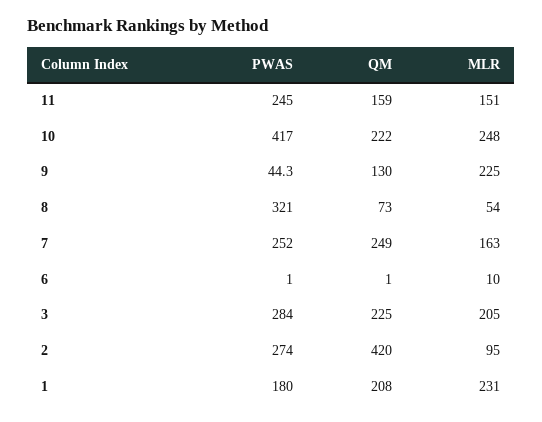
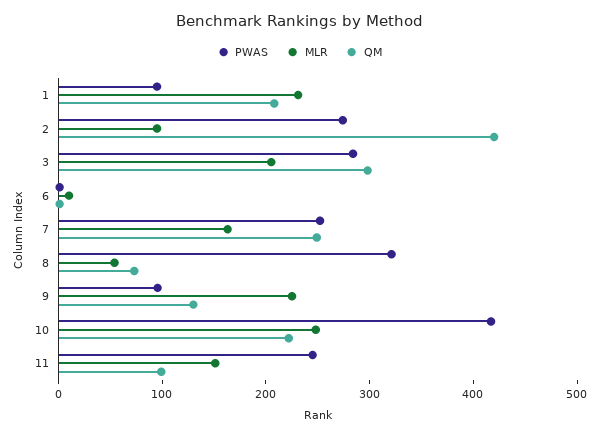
  {
    "PWAS": {
      "11": 245,
      "10": 417,
-     "9": 44.3,
+     "9": 100,
      "8": 321,
      "7": 252,
      "6": 1,
      "3": 284,
      "2": 274,
-     "1": 180
+     "1": 100
    },
    "QM": {
-     "11": 159,
+     "11": 100,
      "10": 222,
      "9": 130,
      "8": 73,
      "7": 249,
      "6": 1,
-     "3": 225,
+     "3": 300,
      "2": 420,
      "1": 208
    },
    "MLR": {
      "11": 151,
      "10": 248,
      "9": 225,
      "8": 54,
      "7": 163,
      "6": 10,
      "3": 205,
      "2": 95,
      "1": 231
    }
  }

